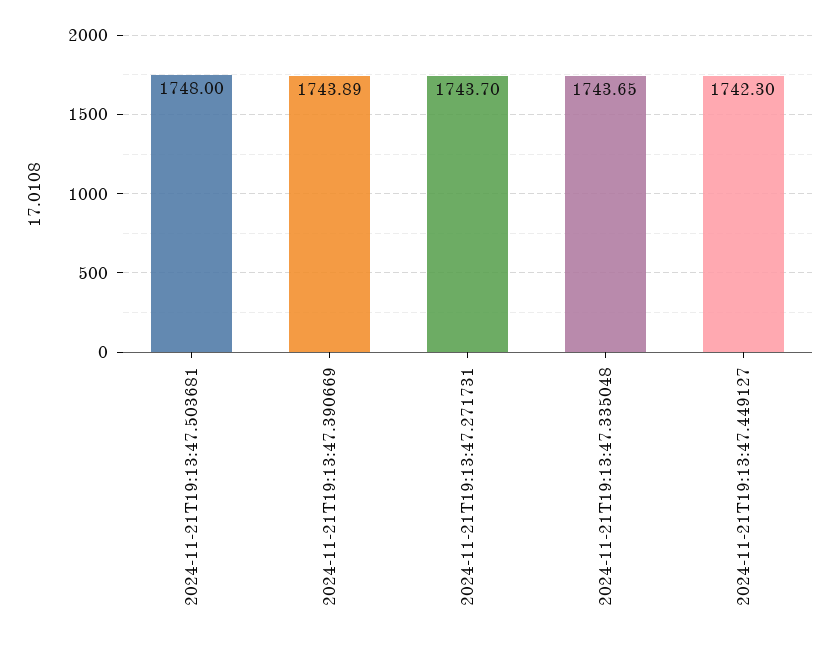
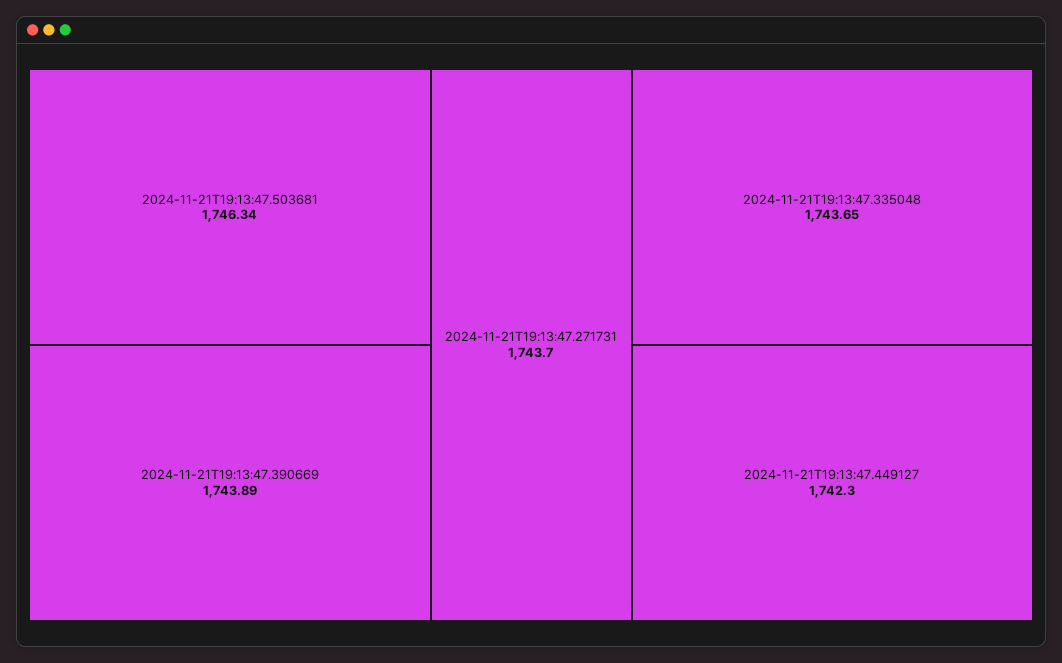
  {
-   "2024-11-21T19:13:47.503681": 1748,
+   "2024-11-21T19:13:47.503681": 1746.34,
    "2024-11-21T19:13:47.390669": 1743.89,
    "2024-11-21T19:13:47.271731": 1743.7,
    "2024-11-21T19:13:47.335048": 1743.65,
    "2024-11-21T19:13:47.449127": 1742.3
  }

